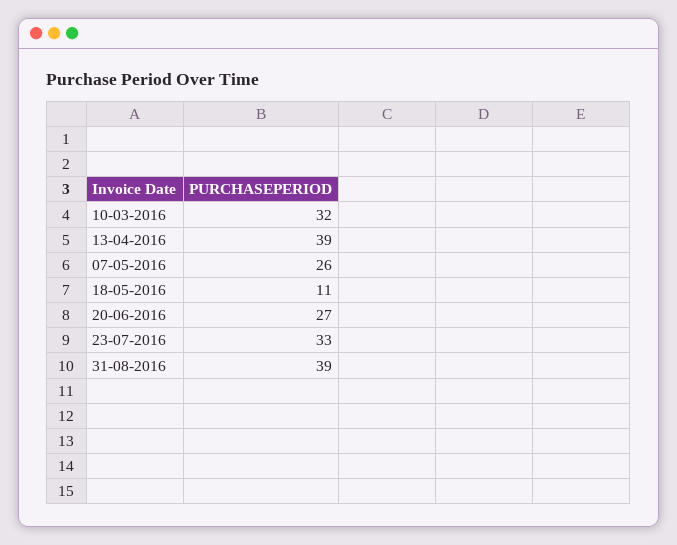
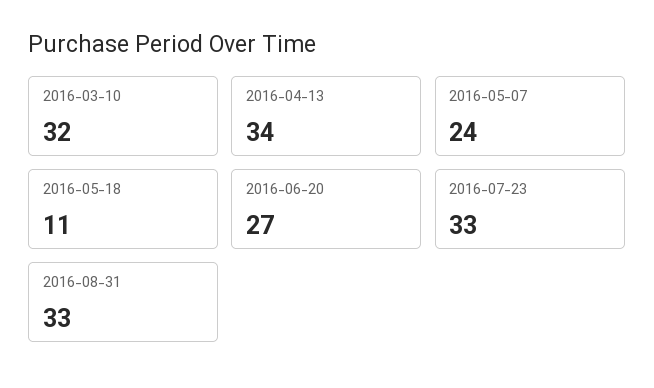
  {
    "10-03-2016": 32,
-   "13-04-2016": 39,
+   "13-04-2016": 34,
-   "07-05-2016": 26,
+   "07-05-2016": 24,
    "18-05-2016": 11,
    "20-06-2016": 27,
    "23-07-2016": 33,
-   "31-08-2016": 39
+   "31-08-2016": 33
  }

